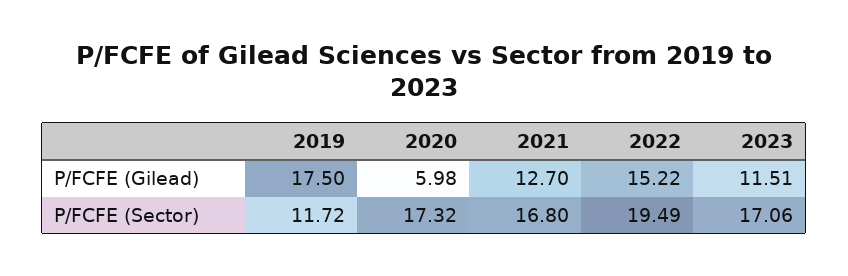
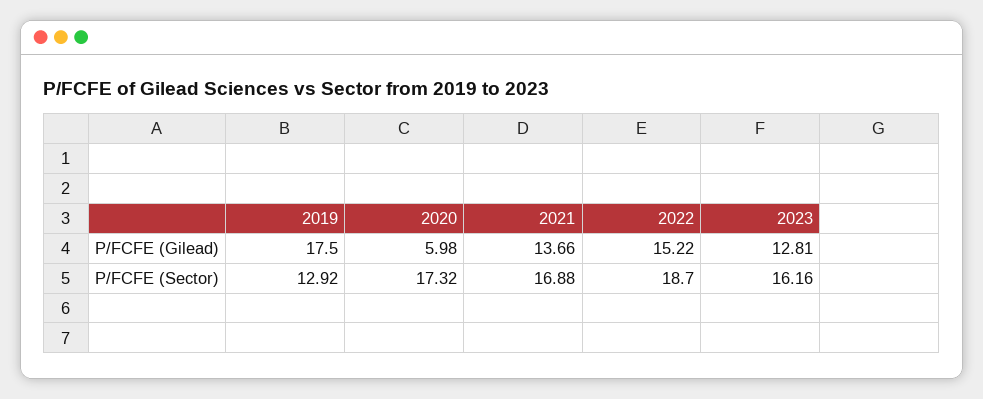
  {
    "2019": {
      "P/FCFE (Gilead)": 17.5,
-     "P/FCFE (Sector)": 11.72
+     "P/FCFE (Sector)": 12.92
    },
    "2020": {
      "P/FCFE (Gilead)": 5.98,
      "P/FCFE (Sector)": 17.32
    },
    "2021": {
-     "P/FCFE (Gilead)": 12.7,
+     "P/FCFE (Gilead)": 13.66,
-     "P/FCFE (Sector)": 16.8
+     "P/FCFE (Sector)": 16.88
    },
    "2022": {
      "P/FCFE (Gilead)": 15.22,
-     "P/FCFE (Sector)": 19.49
+     "P/FCFE (Sector)": 18.7
    },
    "2023": {
-     "P/FCFE (Gilead)": 11.51,
+     "P/FCFE (Gilead)": 12.81,
-     "P/FCFE (Sector)": 17.06
+     "P/FCFE (Sector)": 16.16
    }
  }

